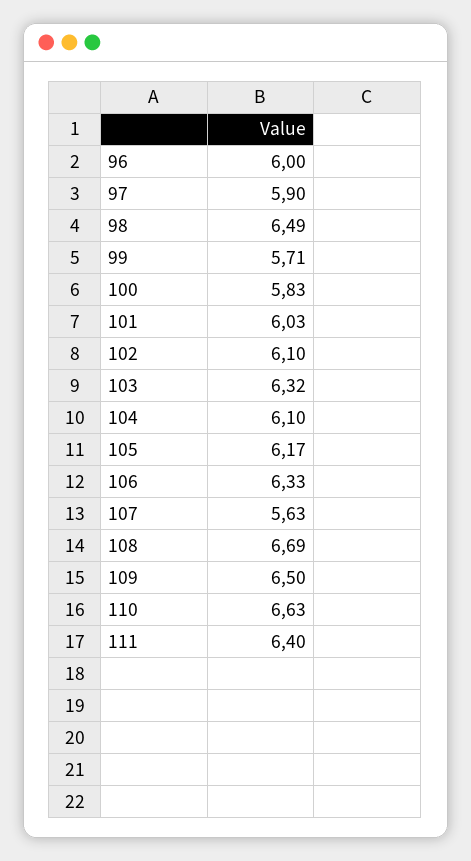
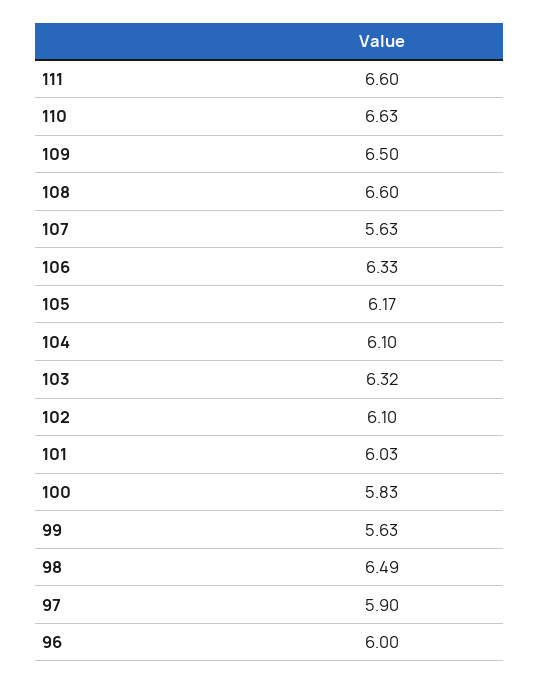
  {
    "96": 6,
    "97": 5.9,
    "98": 6.49,
-   "99": 5.71,
+   "99": 5.63,
    "100": 5.83,
    "101": 6.03,
    "102": 6.1,
    "103": 6.32,
    "104": 6.1,
    "105": 6.17,
    "106": 6.33,
    "107": 5.63,
-   "108": 6.69,
+   "108": 6.6,
    "109": 6.5,
    "110": 6.63,
-   "111": 6.4
+   "111": 6.6
  }

